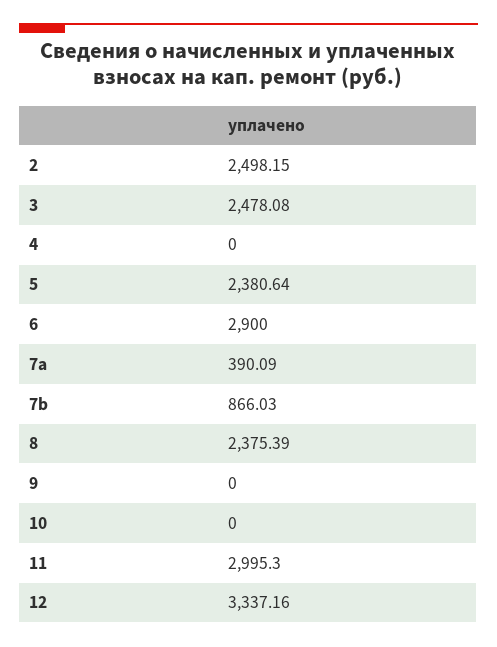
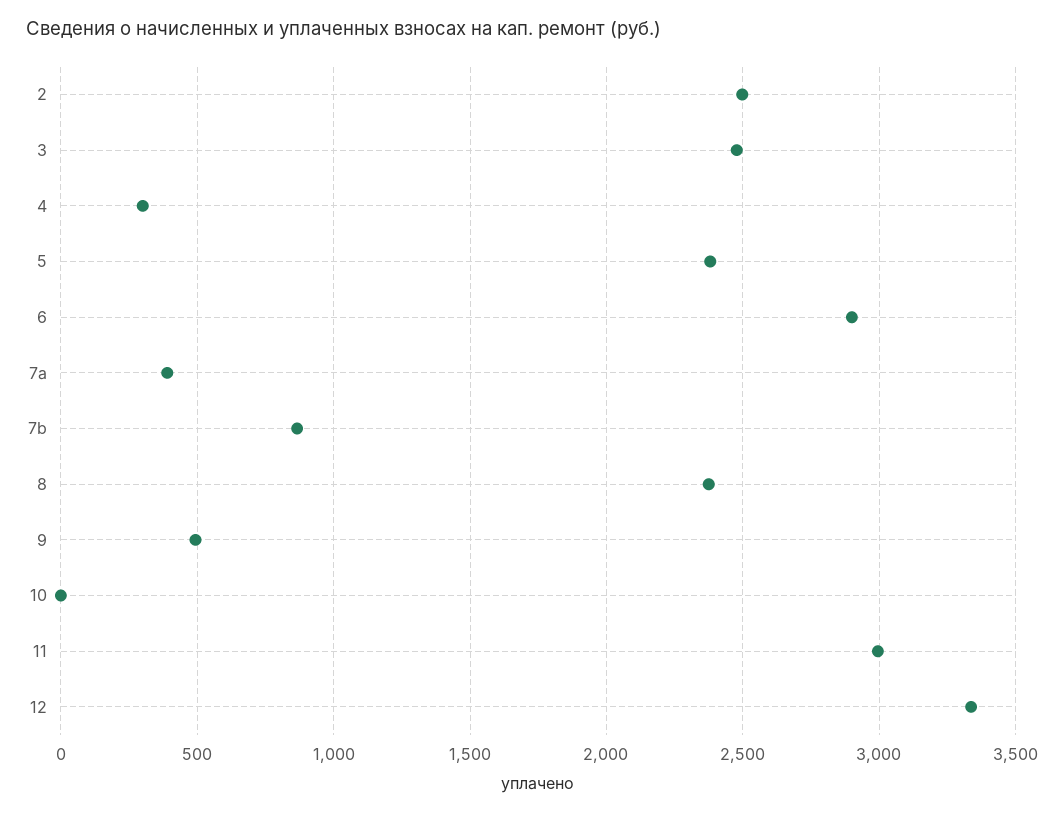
  {
    "2": 2498.15,
    "3": 2478.08,
-   "4": 0,
+   "4": 300,
    "5": 2380.64,
    "6": 2900,
    "7a": 390.09,
    "7b": 866.03,
    "8": 2375.39,
-   "9": 0,
+   "9": 500,
    "10": 0,
    "11": 2995.3,
    "12": 3337.16
  }

